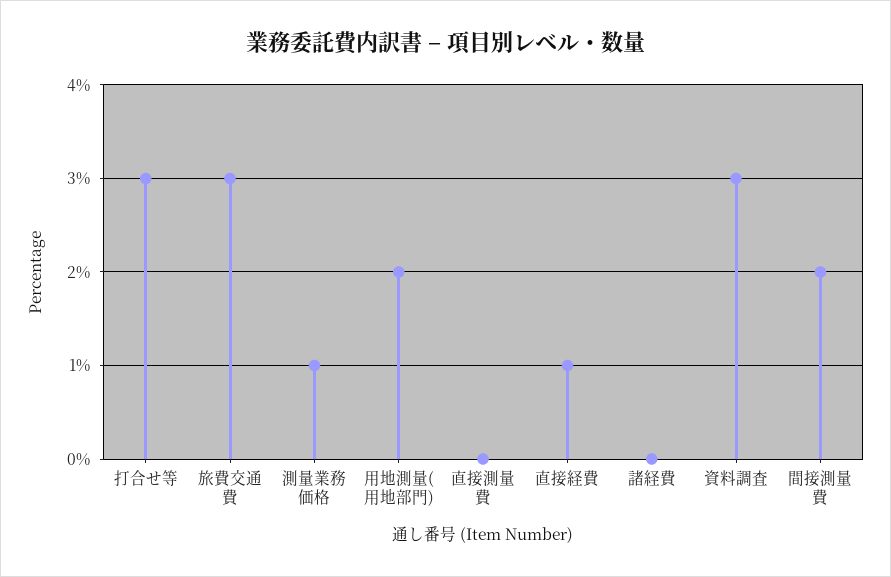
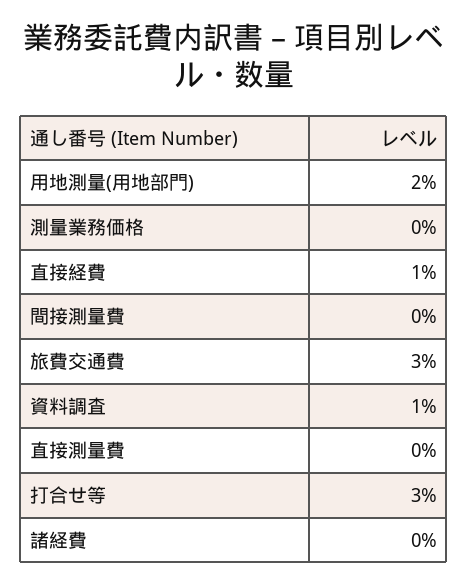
  {
    "打合せ等": 3,
    "旅費交通費": 3,
-   "測量業務価格": 1,
+   "測量業務価格": 0,
    "用地測量(用地部門)": 2,
    "直接測量費": 0,
    "直接経費": 1,
    "諸経費": 0,
-   "資料調査": 3,
+   "資料調査": 1,
-   "間接測量費": 2
+   "間接測量費": 0
  }

